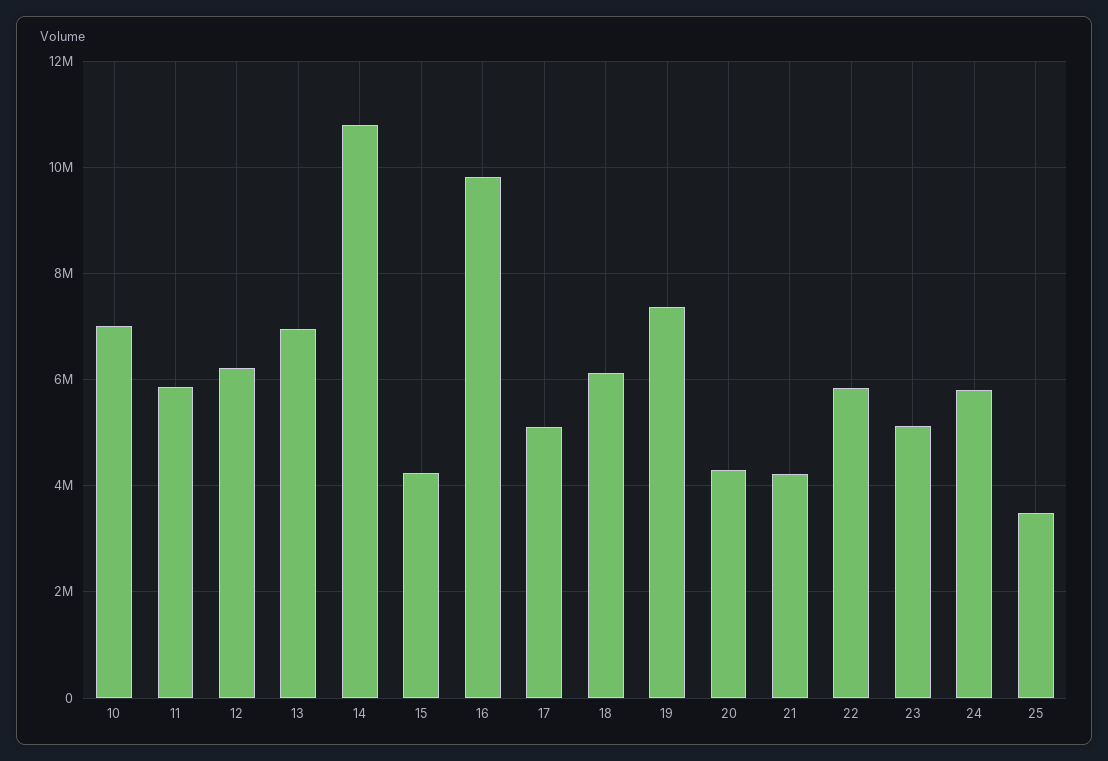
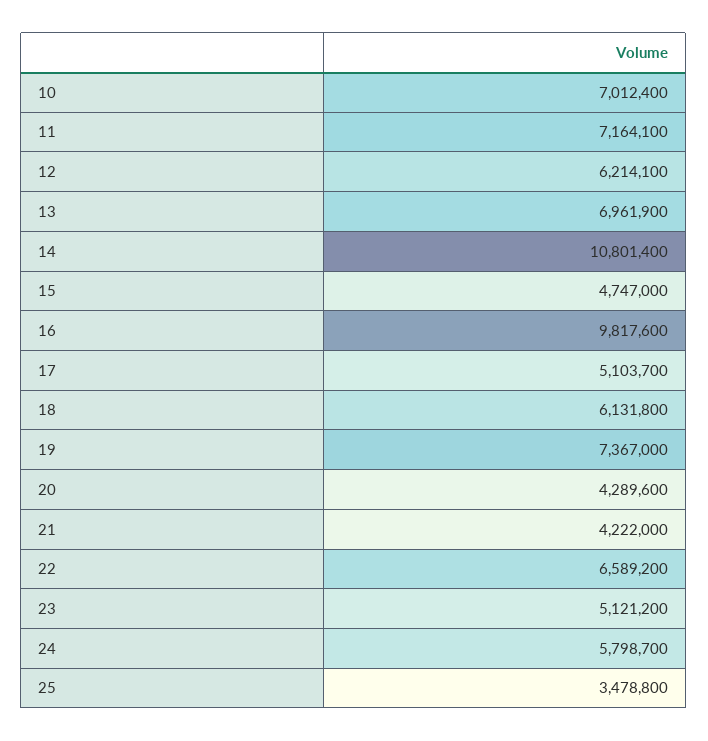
  {
    "10": 7012400,
-   "11": 5800000,
+   "11": 7164100,
    "12": 6214100,
    "13": 6961900,
    "14": 10801400,
-   "15": 4200000,
+   "15": 4747000,
    "16": 9817600,
    "17": 5103700,
    "18": 6131800,
    "19": 7367000,
    "20": 4289600,
    "21": 4222000,
-   "22": 5800000,
+   "22": 6589200,
    "23": 5121200,
    "24": 5798700,
    "25": 3478800
  }

